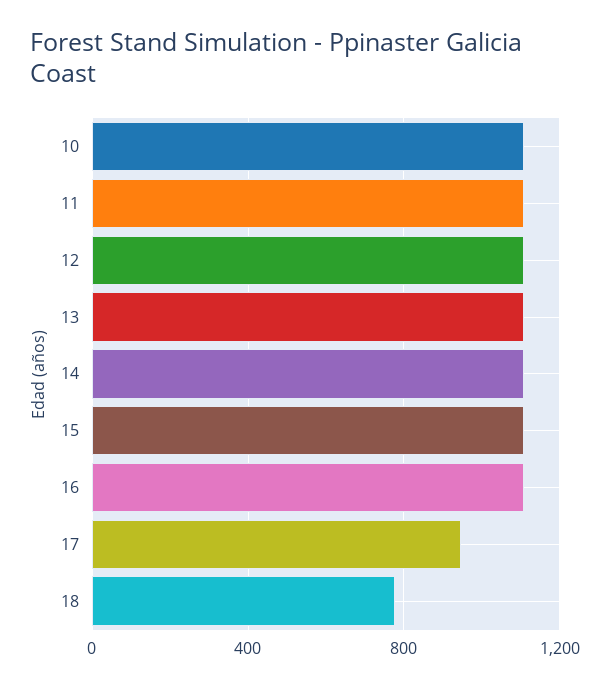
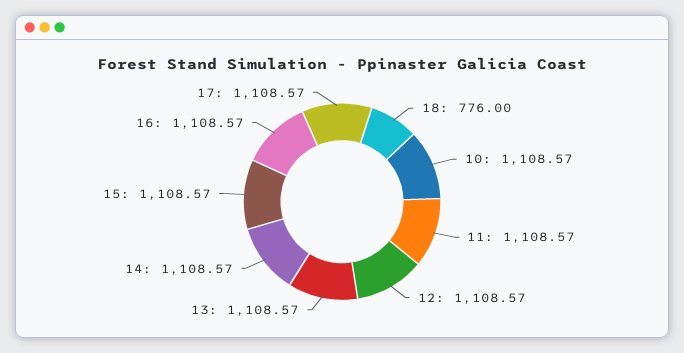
  {
    "10": 1108.57,
    "11": 1108.57,
    "12": 1108.57,
    "13": 1108.57,
    "14": 1108.57,
    "15": 1108.57,
    "16": 1108.57,
-   "17": 950,
+   "17": 1108.57,
    "18": 776
  }

